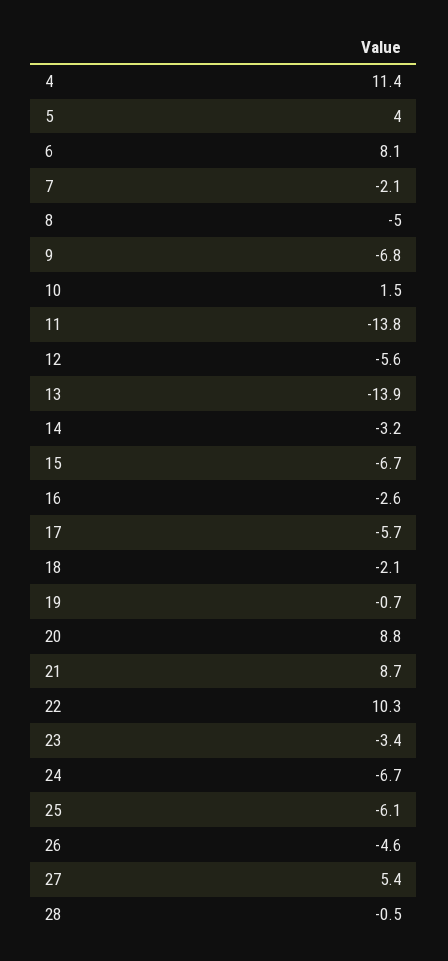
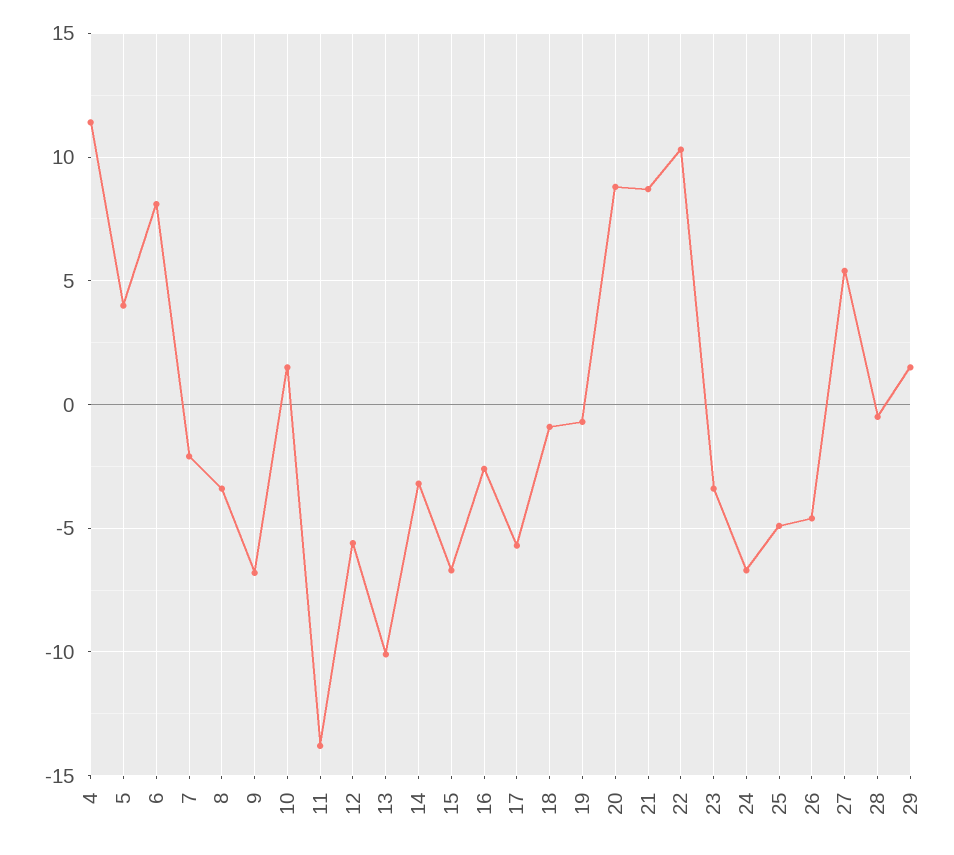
  {
    "4": 11.4,
    "5": 4,
    "6": 8.1,
    "7": -2.1,
-   "8": -5,
+   "8": -3.5,
    "9": -6.8,
    "10": 1.5,
    "11": -13.8,
    "12": -5.6,
-   "13": -13.9,
+   "13": -10,
    "14": -3.2,
    "15": -6.7,
    "16": -2.6,
    "17": -5.7,
-   "18": -2.1,
+   "18": -1,
    "19": -0.7,
    "20": 8.8,
    "21": 8.7,
    "22": 10.3,
    "23": -3.4,
    "24": -6.7,
-   "25": -6.1,
+   "25": -5,
    "26": -4.6,
    "27": 5.4,
-   "28": -0.5
+   "28": -0.5,
+   "29": 1.5
  }

